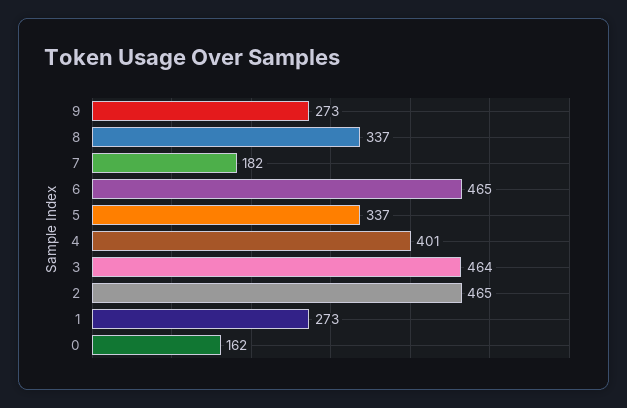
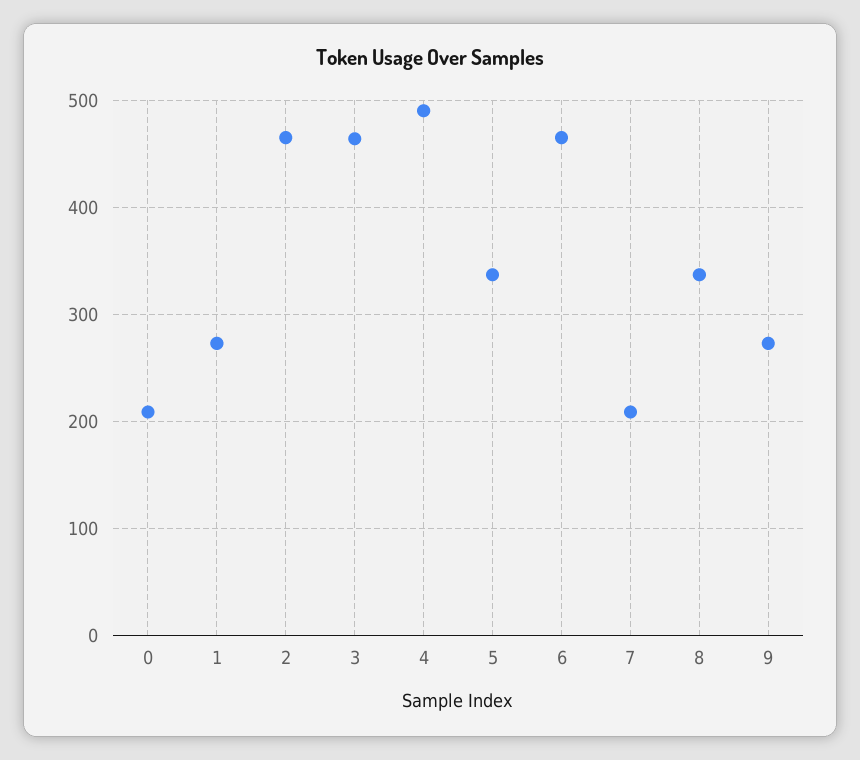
  {
    "9": 273,
    "8": 337,
-   "7": 182,
+   "7": 210,
    "6": 465,
    "5": 337,
-   "4": 401,
+   "4": 490,
    "3": 464,
    "2": 465,
    "1": 273,
-   "0": 162
+   "0": 210
  }

